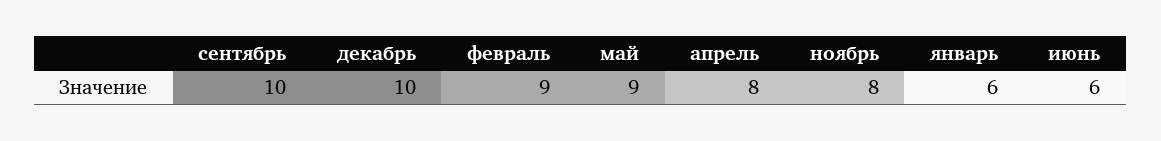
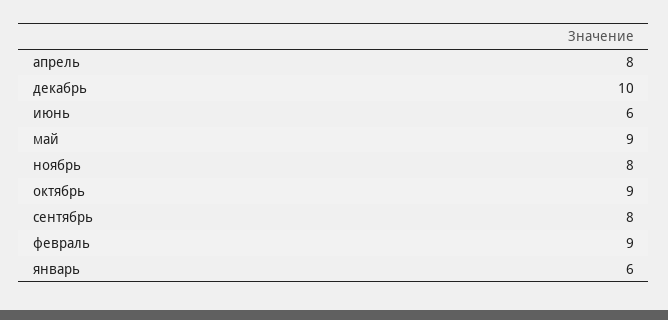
  {
-   "сентябрь": 10,
+   "сентябрь": 8,
    "декабрь": 10,
    "февраль": 9,
    "май": 9,
    "апрель": 8,
    "ноябрь": 8,
    "январь": 6,
-   "июнь": 6
+   "июнь": 6,
+   "октябрь": 9
  }

